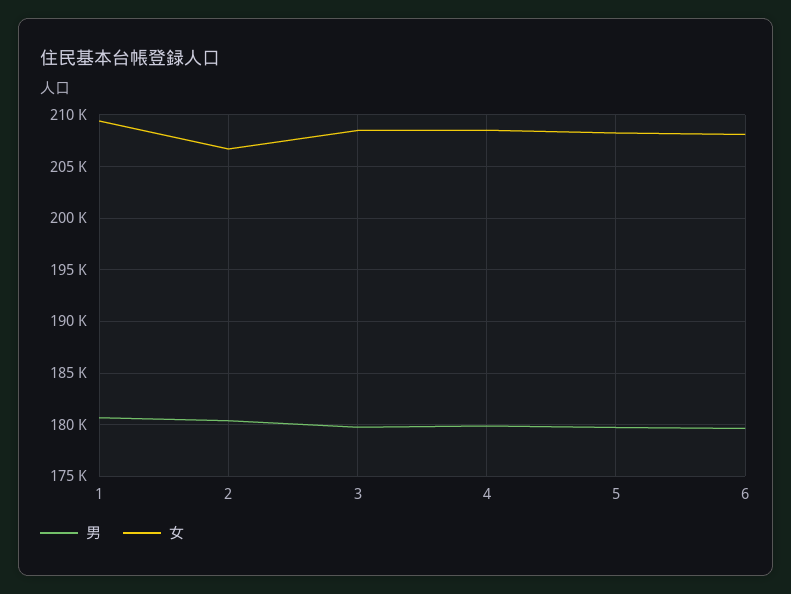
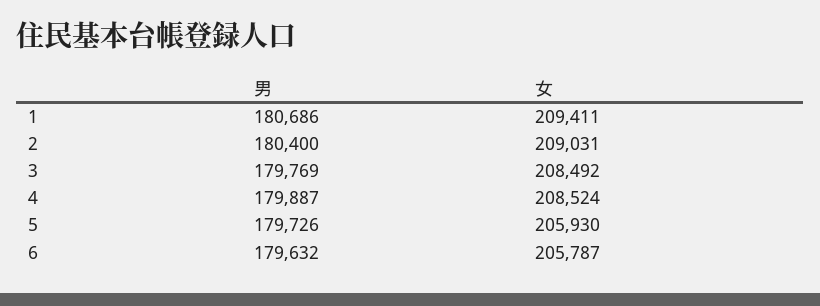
  {
    "男": {
      "1": 180686,
      "2": 180400,
      "3": 179769,
      "4": 179887,
      "5": 179726,
      "6": 179632
    },
    "女": {
      "1": 209411,
-     "2": 207000,
+     "2": 209031,
      "3": 208492,
      "4": 208524,
-     "5": 208000,
+     "5": 205930,
-     "6": 208000
+     "6": 205787
    }
  }

